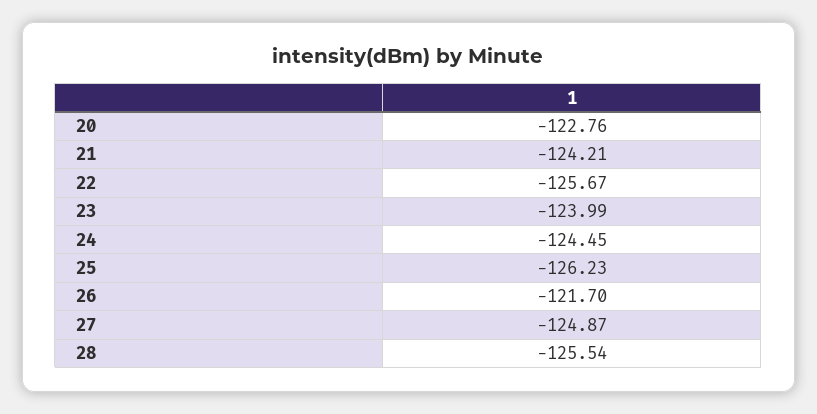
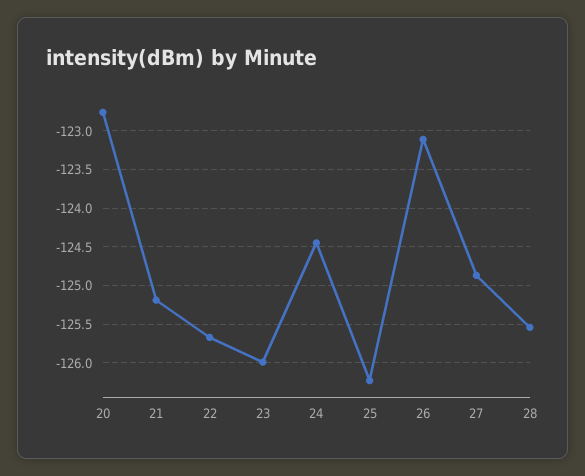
  {
    "20": -122.76,
-   "21": -124.21,
+   "21": -125.2,
    "22": -125.67,
-   "23": -123.99,
+   "23": -126,
    "24": -124.45,
    "25": -126.23,
-   "26": -121.7,
+   "26": -123.1,
    "27": -124.87,
    "28": -125.54
  }

